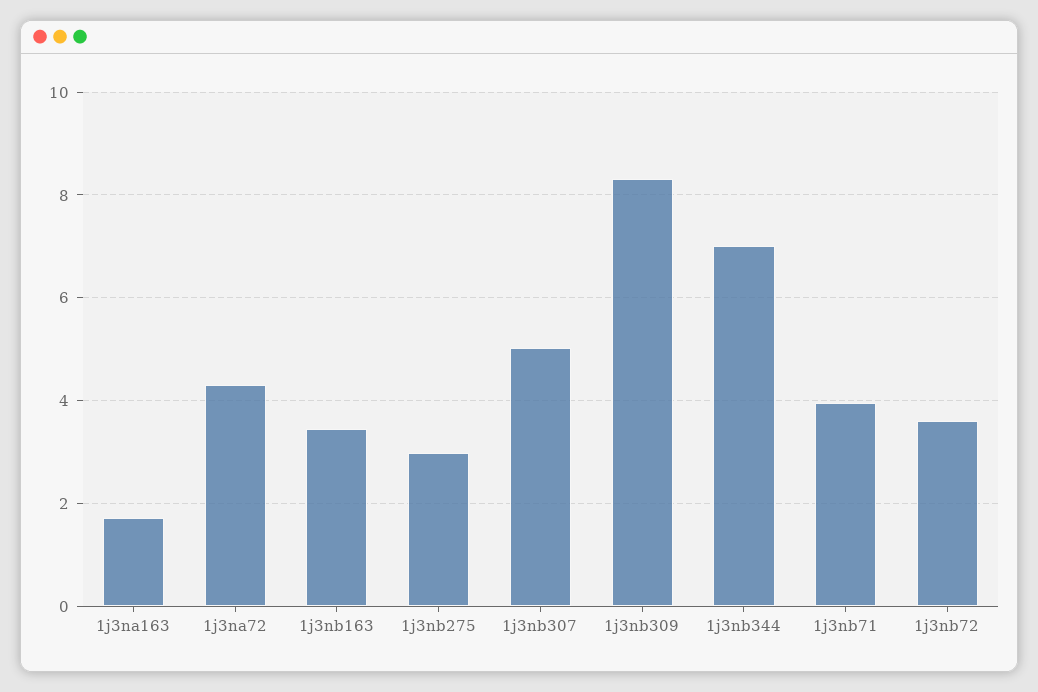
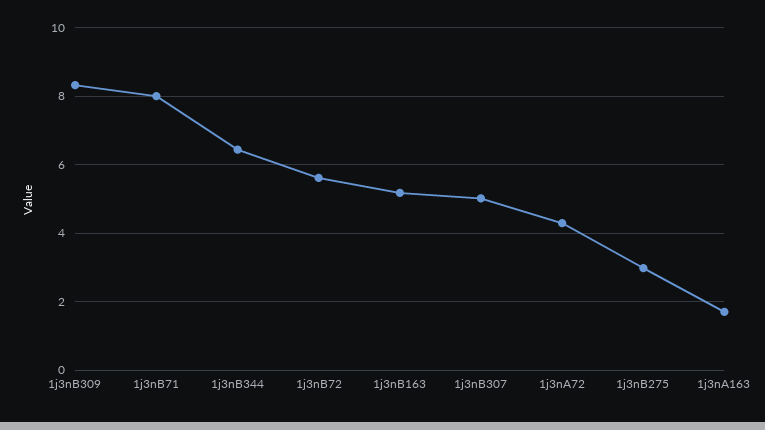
  {
    "1j3na163": 1.8,
    "1j3na72": 4.4,
-   "1j3nb163": 3.4,
+   "1j3nb163": 5.2,
    "1j3nb275": 3,
    "1j3nb307": 5,
    "1j3nb309": 8.4,
-   "1j3nb344": 7,
+   "1j3nb344": 6.4,
-   "1j3nb71": 4,
+   "1j3nb71": 8,
-   "1j3nb72": 3.6
+   "1j3nb72": 5.6
  }

